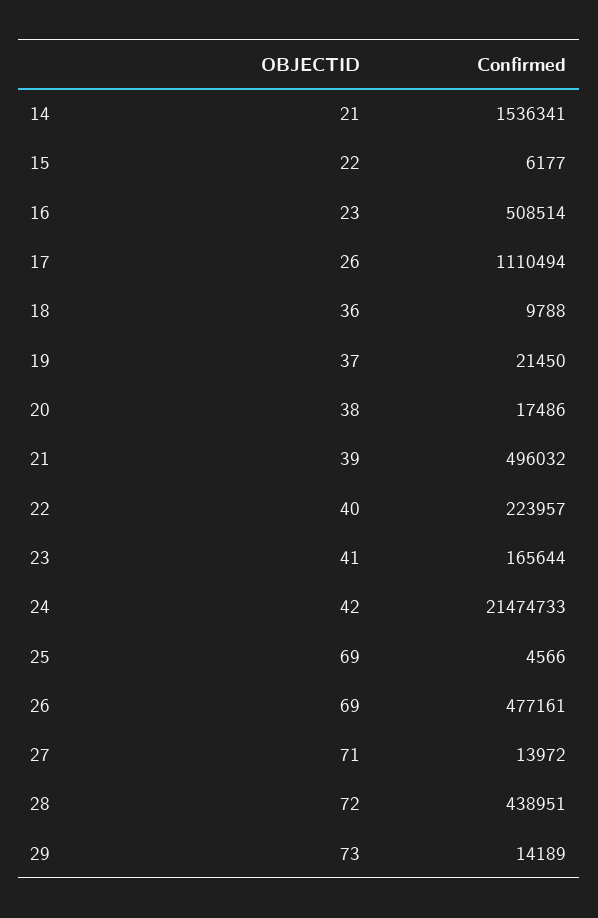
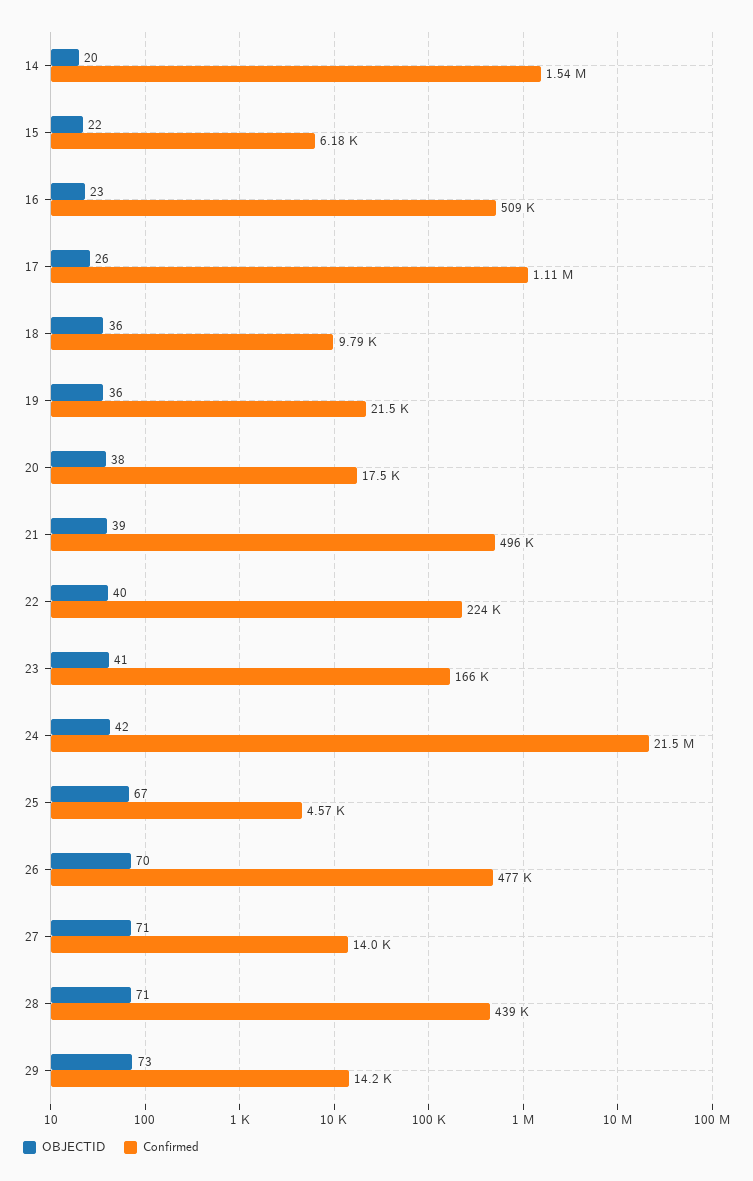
  {
    "OBJECTID": {
-     "14": 21,
+     "14": 20,
      "15": 22,
      "16": 23,
      "17": 26,
      "18": 36,
-     "19": 37,
+     "19": 36,
      "20": 38,
      "21": 39,
      "22": 40,
      "23": 41,
      "24": 42,
-     "25": 69,
+     "25": 67,
-     "26": 69,
+     "26": 70,
      "27": 71,
-     "28": 72,
+     "28": 71,
      "29": 73
    },
    "Confirmed": {
      "14": 1536341,
      "15": 6177,
      "16": 508514,
      "17": 1110494,
      "18": 9788,
      "19": 21450,
      "20": 17486,
      "21": 496032,
      "22": 223957,
      "23": 165644,
      "24": 21474733,
      "25": 4566,
      "26": 477161,
      "27": 13972,
      "28": 438951,
      "29": 14189
    }
  }

